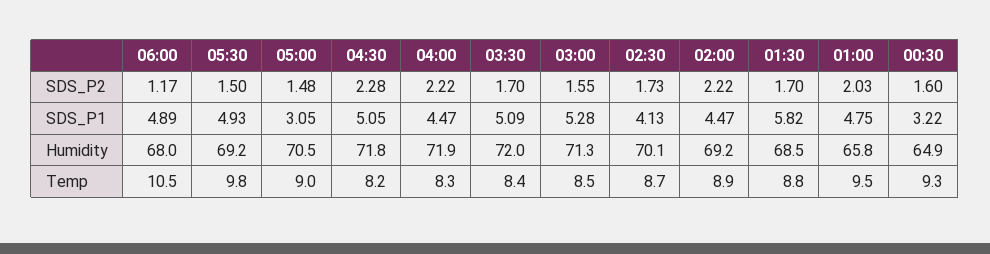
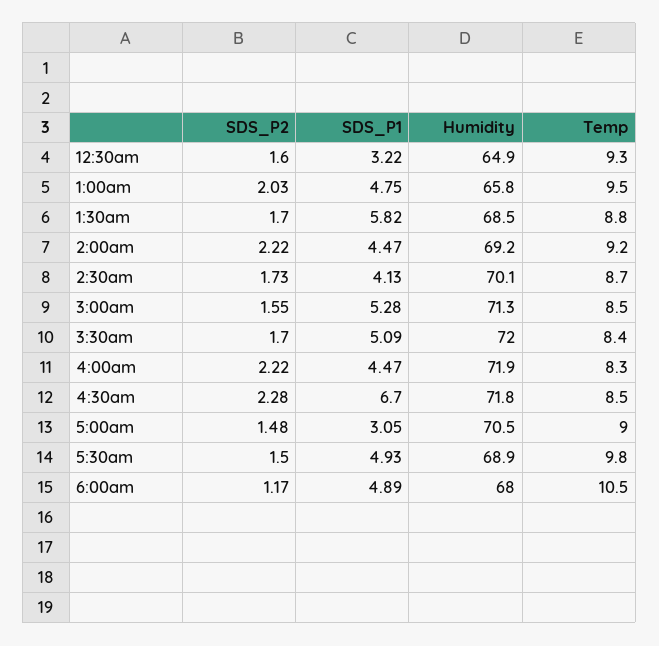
  {
    "06:00": {
      "SDS_P2": 1.17,
      "SDS_P1": 4.89,
      "Humidity": 68,
      "Temp": 10.5
    },
    "05:30": {
      "SDS_P2": 1.5,
      "SDS_P1": 4.93,
-     "Humidity": 69.2,
+     "Humidity": 68.9,
      "Temp": 9.8
    },
    "05:00": {
      "SDS_P2": 1.48,
      "SDS_P1": 3.05,
      "Humidity": 70.5,
      "Temp": 9
    },
    "04:30": {
      "SDS_P2": 2.28,
-     "SDS_P1": 5.05,
+     "SDS_P1": 6.7,
      "Humidity": 71.8,
-     "Temp": 8.2
+     "Temp": 8.5
    },
    "04:00": {
      "SDS_P2": 2.22,
      "SDS_P1": 4.47,
      "Humidity": 71.9,
      "Temp": 8.3
    },
    "03:30": {
      "SDS_P2": 1.7,
      "SDS_P1": 5.09,
      "Humidity": 72,
      "Temp": 8.4
    },
    "03:00": {
      "SDS_P2": 1.55,
      "SDS_P1": 5.28,
      "Humidity": 71.3,
      "Temp": 8.5
    },
    "02:30": {
      "SDS_P2": 1.73,
      "SDS_P1": 4.13,
      "Humidity": 70.1,
      "Temp": 8.7
    },
    "02:00": {
      "SDS_P2": 2.22,
      "SDS_P1": 4.47,
      "Humidity": 69.2,
-     "Temp": 8.9
+     "Temp": 9.2
    },
    "01:30": {
      "SDS_P2": 1.7,
      "SDS_P1": 5.82,
      "Humidity": 68.5,
      "Temp": 8.8
    },
    "01:00": {
      "SDS_P2": 2.03,
      "SDS_P1": 4.75,
      "Humidity": 65.8,
      "Temp": 9.5
    },
    "00:30": {
      "SDS_P2": 1.6,
      "SDS_P1": 3.22,
      "Humidity": 64.9,
      "Temp": 9.3
    }
  }

